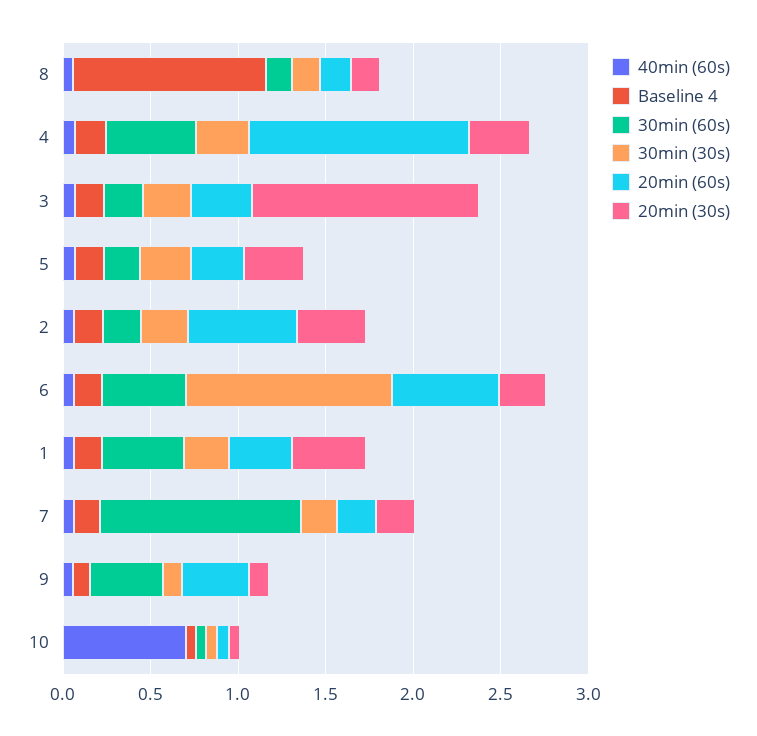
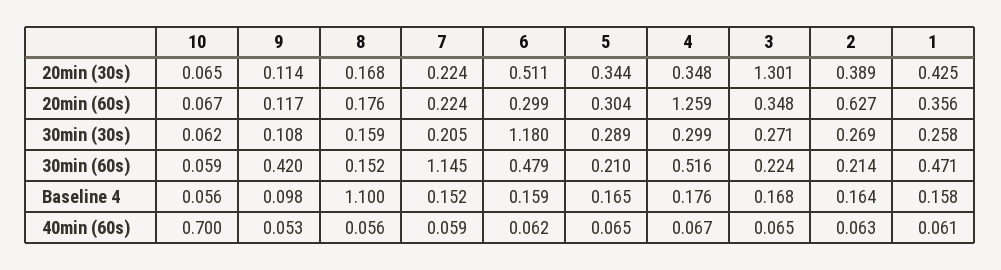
  {
    "40min (60s)": {
      "8": 0.056,
      "4": 0.067,
      "3": 0.065,
      "5": 0.065,
      "2": 0.063,
      "6": 0.062,
      "1": 0.061,
      "7": 0.059,
      "9": 0.053,
      "10": 0.7
    },
    "Baseline 4": {
      "8": 1.1,
      "4": 0.176,
      "3": 0.168,
      "5": 0.165,
      "2": 0.164,
      "6": 0.159,
      "1": 0.158,
      "7": 0.152,
      "9": 0.098,
      "10": 0.056
    },
    "30min (60s)": {
      "8": 0.152,
      "4": 0.516,
      "3": 0.224,
      "5": 0.21,
      "2": 0.214,
      "6": 0.479,
      "1": 0.471,
      "7": 1.145,
      "9": 0.42,
      "10": 0.059
    },
    "30min (30s)": {
      "8": 0.159,
      "4": 0.299,
      "3": 0.271,
      "5": 0.289,
      "2": 0.269,
      "6": 1.18,
      "1": 0.258,
      "7": 0.205,
      "9": 0.108,
      "10": 0.062
    },
    "20min (60s)": {
      "8": 0.176,
      "4": 1.259,
      "3": 0.348,
      "5": 0.304,
      "2": 0.627,
-     "6": 0.6,
+     "6": 0.299,
      "1": 0.356,
      "7": 0.224,
-     "9": 0.4,
+     "9": 0.117,
      "10": 0.067
    },
    "20min (30s)": {
      "8": 0.168,
      "4": 0.348,
      "3": 1.301,
      "5": 0.344,
      "2": 0.389,
-     "6": 0.3,
+     "6": 0.511,
      "1": 0.425,
      "7": 0.224,
      "9": 0.114,
      "10": 0.065
    }
  }

